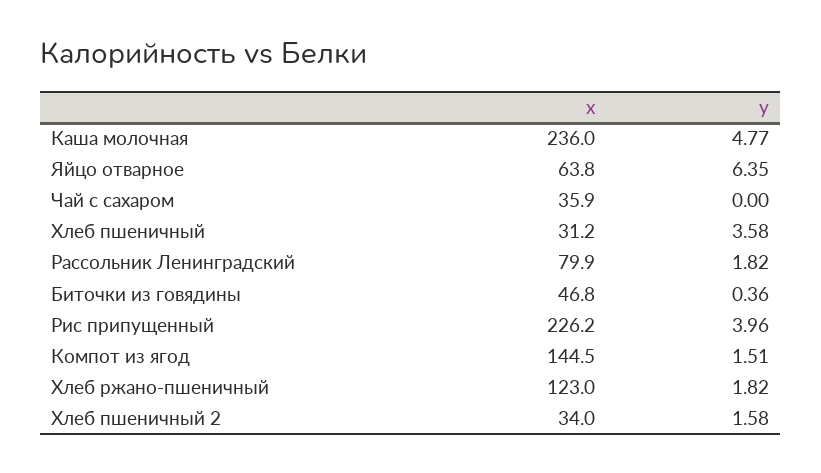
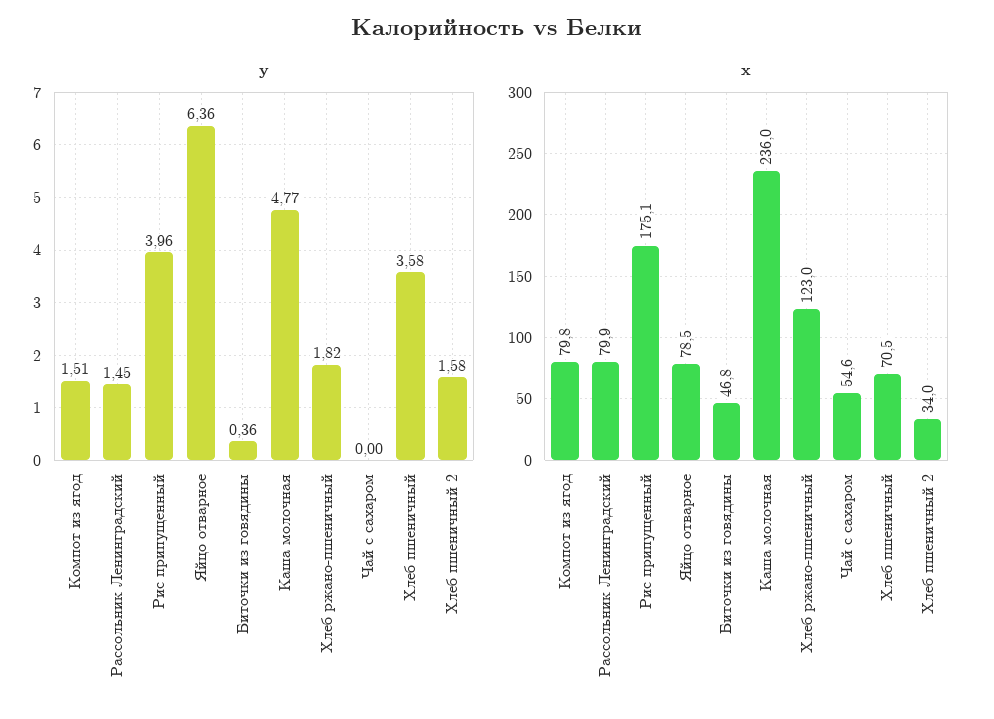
  {
    "x": {
      "Каша молочная": 236,
-     "Яйцо отварное": 63.8,
+     "Яйцо отварное": 78.5,
-     "Чай с сахаром": 35.9,
+     "Чай с сахаром": 54.6,
-     "Хлеб пшеничный": 31.2,
+     "Хлеб пшеничный": 70.5,
      "Рассольник Ленинградский": 79.9,
      "Биточки из говядины": 46.8,
-     "Рис припущенный": 226.2,
+     "Рис припущенный": 175.1,
-     "Компот из ягод": 144.5,
+     "Компот из ягод": 79.8,
      "Хлеб ржано-пшеничный": 123,
      "Хлеб пшеничный 2": 34
    },
    "y": {
      "Каша молочная": 4.77,
-     "Яйцо отварное": 6.35,
+     "Яйцо отварное": 6.36,
      "Чай с сахаром": 0,
      "Хлеб пшеничный": 3.58,
-     "Рассольник Ленинградский": 1.82,
+     "Рассольник Ленинградский": 1.45,
      "Биточки из говядины": 0.36,
      "Рис припущенный": 3.96,
      "Компот из ягод": 1.51,
      "Хлеб ржано-пшеничный": 1.82,
      "Хлеб пшеничный 2": 1.58
    }
  }

